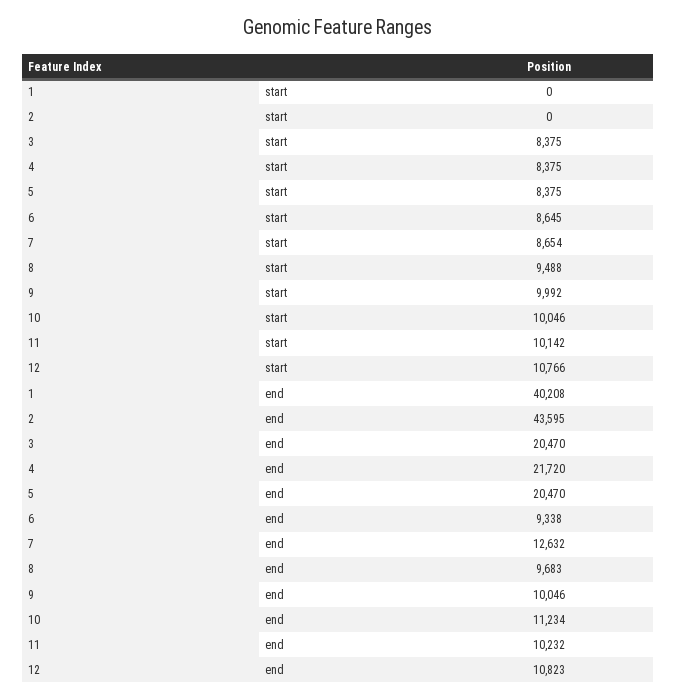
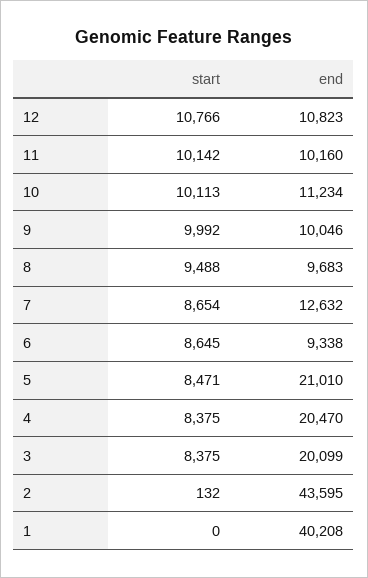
  {
    "1": {
      "start": 0,
      "end": 40208
    },
    "2": {
-     "start": 0,
+     "start": 132,
      "end": 43595
    },
    "3": {
      "start": 8375,
-     "end": 20470
+     "end": 20099
    },
    "4": {
      "start": 8375,
-     "end": 21720
+     "end": 20470
    },
    "5": {
-     "start": 8375,
+     "start": 8471,
-     "end": 20470
+     "end": 21010
    },
    "6": {
      "start": 8645,
      "end": 9338
    },
    "7": {
      "start": 8654,
      "end": 12632
    },
    "8": {
      "start": 9488,
      "end": 9683
    },
    "9": {
      "start": 9992,
      "end": 10046
    },
    "10": {
-     "start": 10046,
+     "start": 10113,
      "end": 11234
    },
    "11": {
      "start": 10142,
-     "end": 10232
+     "end": 10160
    },
    "12": {
      "start": 10766,
      "end": 10823
    }
  }

